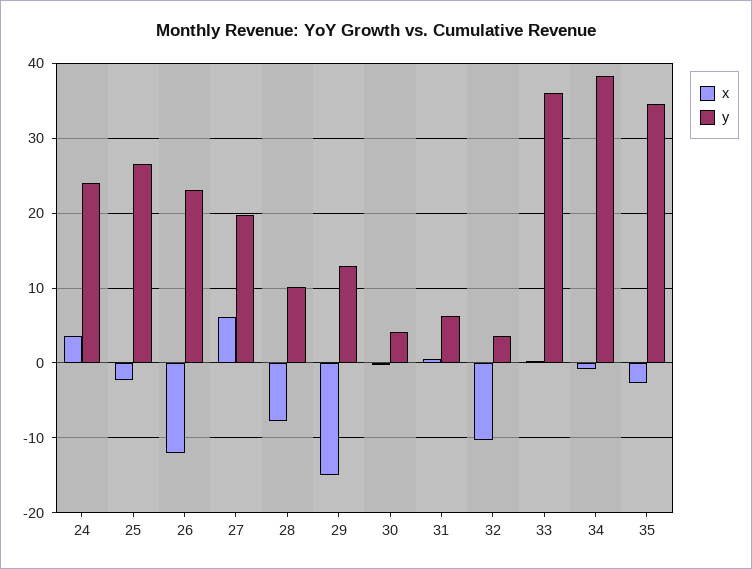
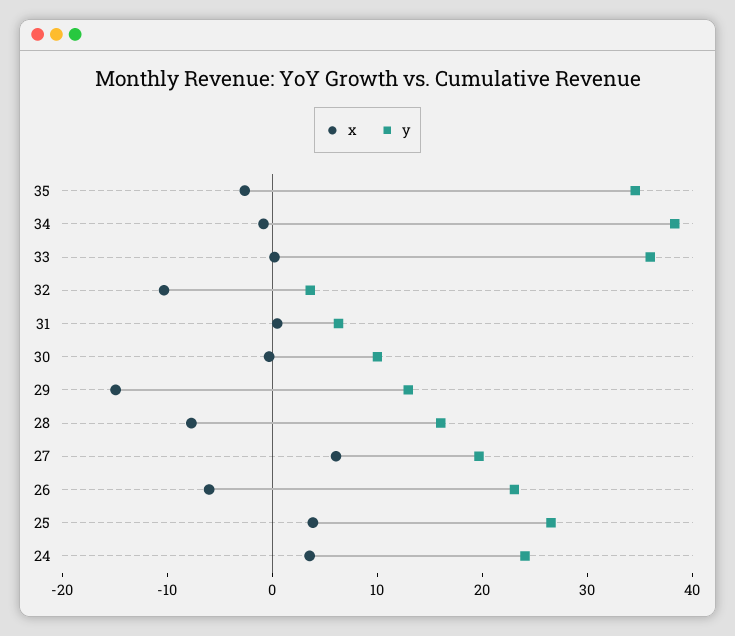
  {
    "x": {
      "24": 4,
-     "25": -2,
+     "25": 4,
-     "26": -12,
+     "26": -6,
      "27": 6,
      "28": -8,
      "29": -15,
      "30": 0,
      "31": 0,
      "32": -10,
      "33": 0,
      "34": -1,
      "35": -3
    },
    "y": {
      "24": 24,
      "25": 27,
      "26": 23,
      "27": 20,
-     "28": 10,
+     "28": 16,
      "29": 13,
-     "30": 4,
+     "30": 10,
      "31": 6,
      "32": 4,
      "33": 36,
      "34": 38,
      "35": 35
    }
  }

